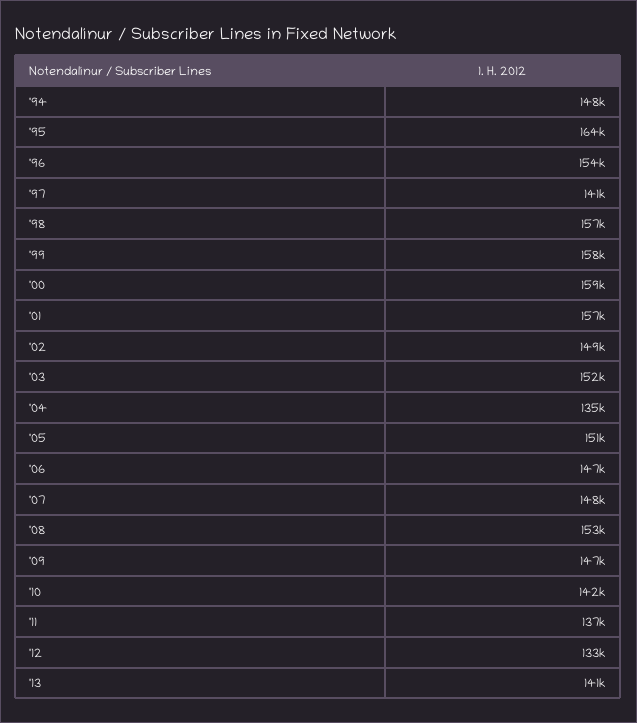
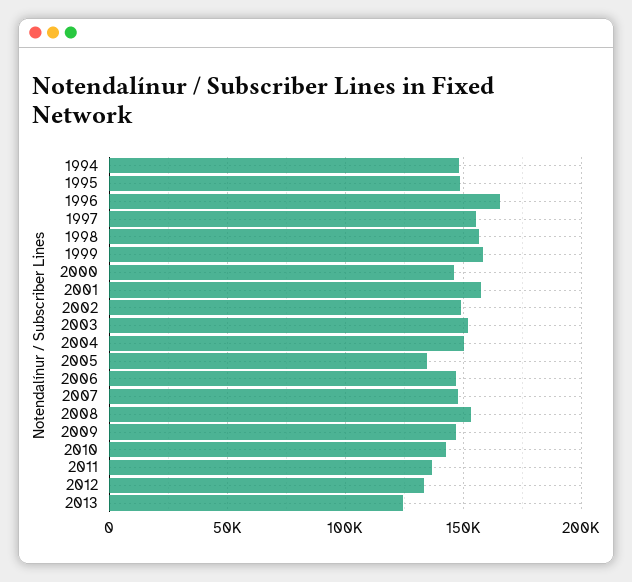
  {
    "'94": 148000,
-   "'95": 164000,
+   "'95": 150000,
-   "'96": 154000,
+   "'96": 165000,
-   "'97": 141000,
+   "'97": 155000,
    "'98": 157000,
    "'99": 158000,
-   "'00": 159000,
+   "'00": 145000,
    "'01": 157000,
    "'02": 149000,
    "'03": 152000,
-   "'04": 135000,
+   "'04": 150000,
-   "'05": 151000,
+   "'05": 135000,
    "'06": 147000,
    "'07": 148000,
    "'08": 153000,
    "'09": 147000,
    "'10": 142000,
    "'11": 137000,
    "'12": 133000,
-   "'13": 141000
+   "'13": 125000
  }

